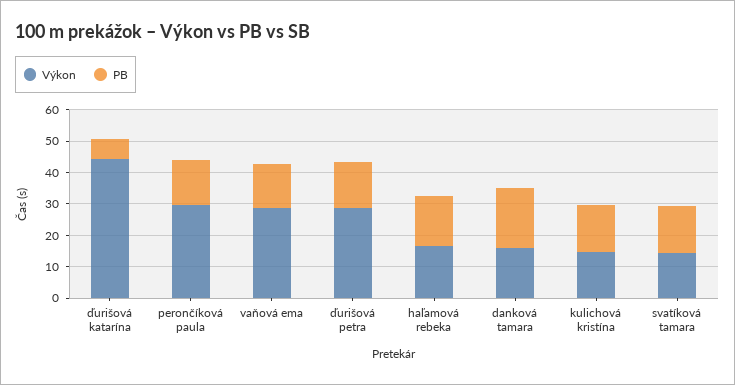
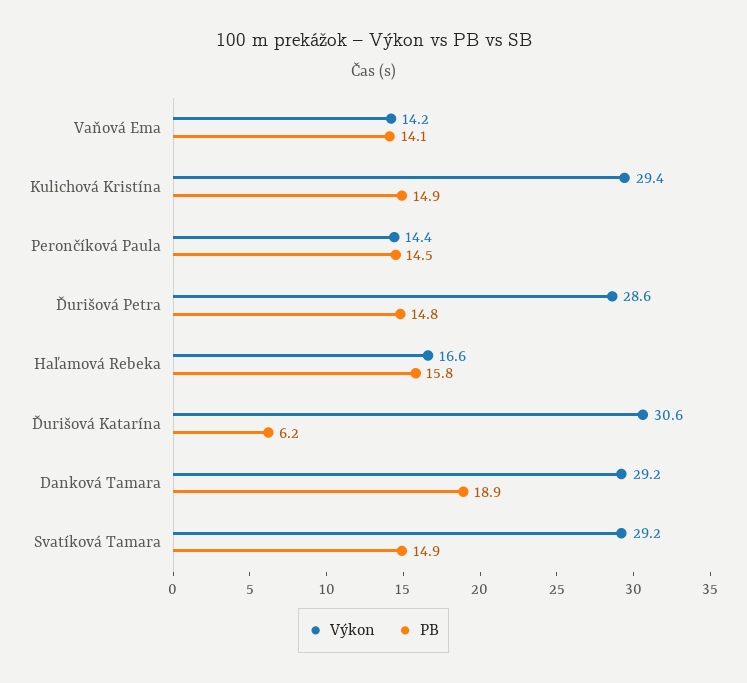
  {
    "Výkon": {
-     "ďurišová katarína": 45,
+     "ďurišová katarína": 30.6,
-     "perončíková paula": 30,
+     "perončíková paula": 14.4,
-     "vaňová ema": 30,
+     "vaňová ema": 14.2,
      "ďurišová petra": 28.6,
      "haľamová rebeka": 16.6,
-     "danková tamara": 15,
+     "danková tamara": 29.2,
-     "kulichová kristína": 15,
+     "kulichová kristína": 29.4,
-     "svatíková tamara": 15
+     "svatíková tamara": 29.2
    },
    "PB": {
      "ďurišová katarína": 6.2,
      "perončíková paula": 14.5,
      "vaňová ema": 14.1,
      "ďurišová petra": 14.8,
      "haľamová rebeka": 15.8,
      "danková tamara": 18.9,
      "kulichová kristína": 14.9,
      "svatíková tamara": 14.9
    }
  }

